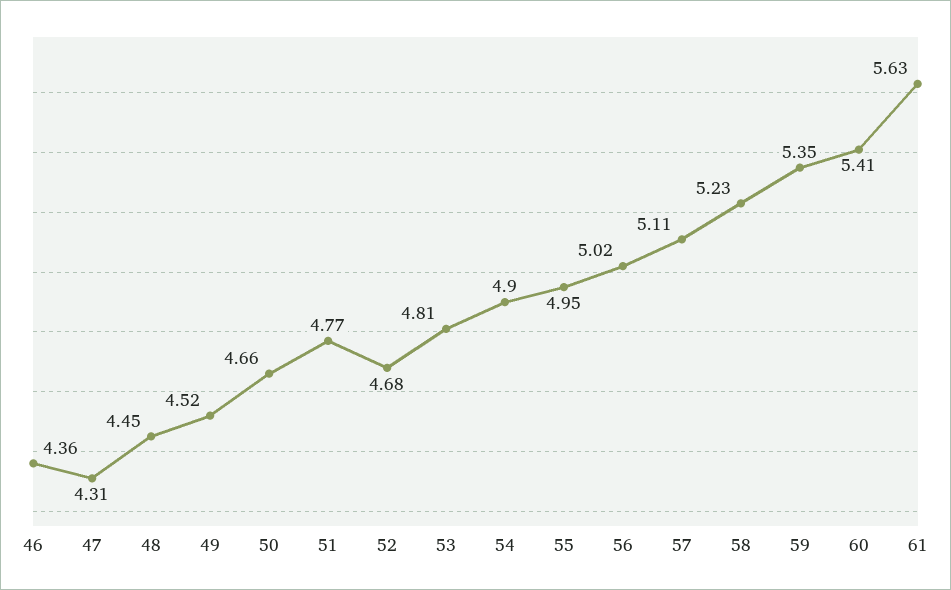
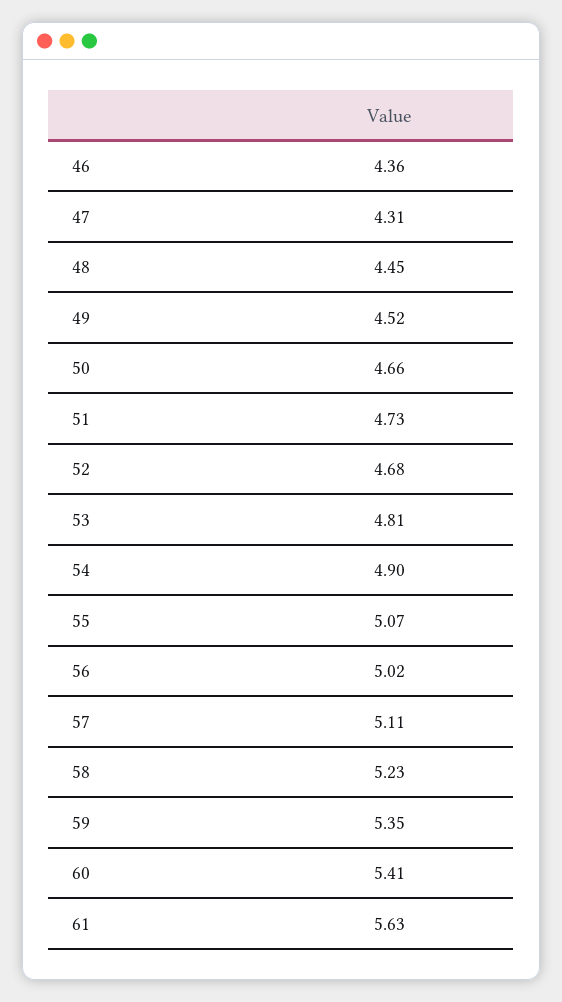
  {
    "46": 4.36,
    "47": 4.31,
    "48": 4.45,
    "49": 4.52,
    "50": 4.66,
-   "51": 4.77,
+   "51": 4.73,
    "52": 4.68,
    "53": 4.81,
    "54": 4.9,
-   "55": 4.95,
+   "55": 5.07,
    "56": 5.02,
    "57": 5.11,
    "58": 5.23,
    "59": 5.35,
    "60": 5.41,
    "61": 5.63
  }

